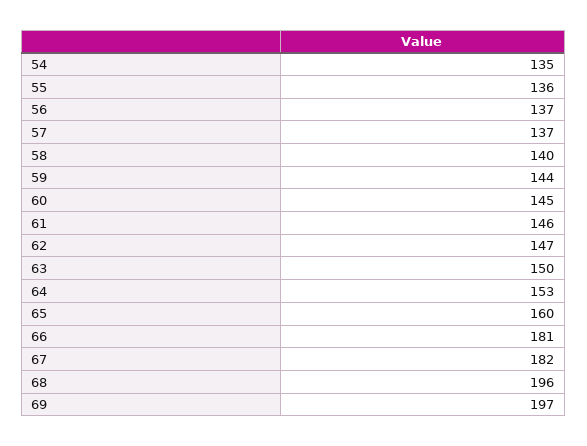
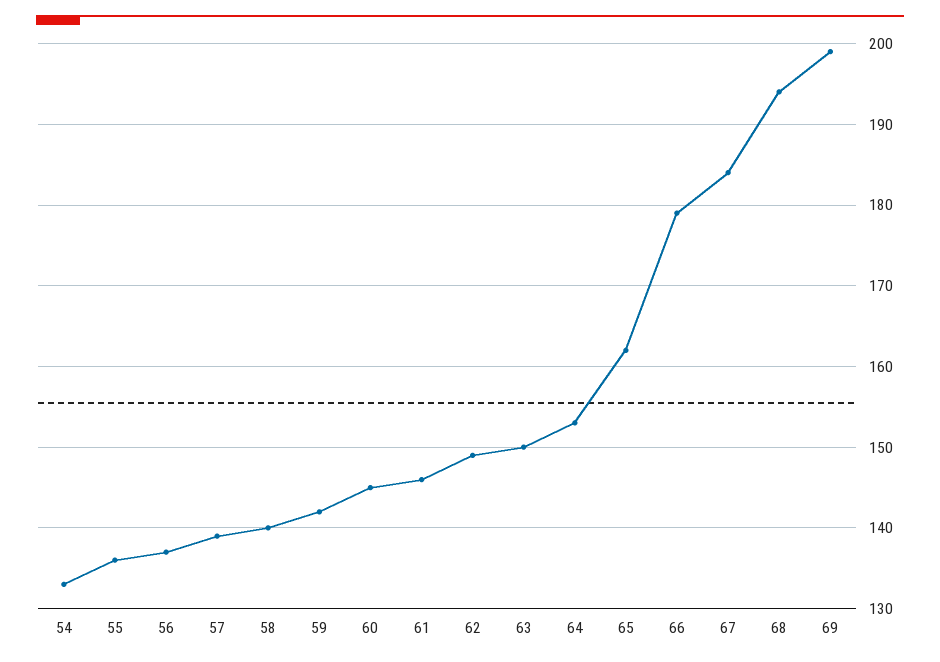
  {
-   "54": 135,
+   "54": 133,
    "55": 136,
    "56": 137,
-   "57": 137,
+   "57": 139,
    "58": 140,
-   "59": 144,
+   "59": 142,
    "60": 145,
    "61": 146,
-   "62": 147,
+   "62": 149,
    "63": 150,
    "64": 153,
-   "65": 160,
+   "65": 162,
-   "66": 181,
+   "66": 179,
-   "67": 182,
+   "67": 184,
-   "68": 196,
+   "68": 194,
-   "69": 197
+   "69": 199
  }

